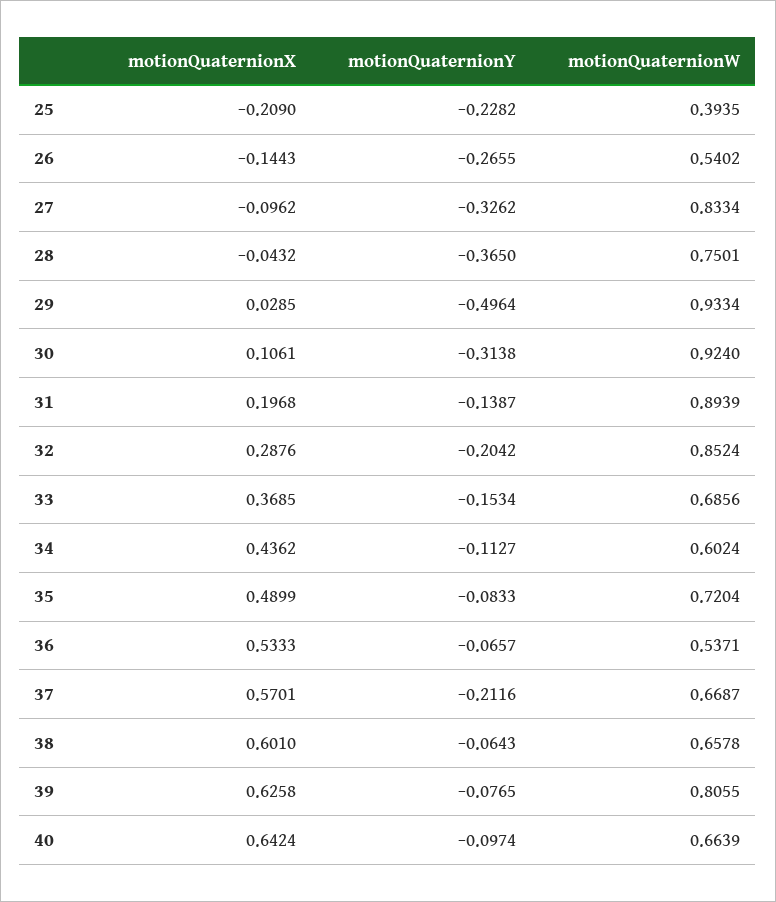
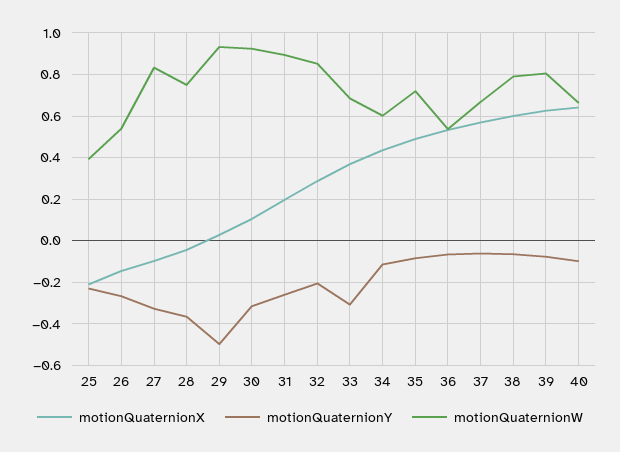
  {
    "motionQuaternionX": {
      "25": -0.209,
      "26": -0.1443,
      "27": -0.0962,
      "28": -0.0432,
      "29": 0.0285,
      "30": 0.1061,
      "31": 0.1968,
      "32": 0.2876,
      "33": 0.3685,
      "34": 0.4362,
      "35": 0.4899,
      "36": 0.5333,
      "37": 0.5701,
      "38": 0.601,
      "39": 0.6258,
      "40": 0.6424
    },
    "motionQuaternionY": {
      "25": -0.2282,
      "26": -0.2655,
      "27": -0.3262,
      "28": -0.365,
      "29": -0.4964,
      "30": -0.3138,
-     "31": -0.1387,
+     "31": -0.25,
      "32": -0.2042,
-     "33": -0.1534,
+     "33": -0.3,
      "34": -0.1127,
      "35": -0.0833,
      "36": -0.0657,
-     "37": -0.2116,
+     "37": -0.05,
      "38": -0.0643,
      "39": -0.0765,
      "40": -0.0974
    },
    "motionQuaternionW": {
      "25": 0.3935,
      "26": 0.5402,
      "27": 0.8334,
      "28": 0.7501,
      "29": 0.9334,
      "30": 0.924,
      "31": 0.8939,
      "32": 0.8524,
      "33": 0.6856,
      "34": 0.6024,
      "35": 0.7204,
      "36": 0.5371,
      "37": 0.6687,
-     "38": 0.6578,
+     "38": 0.8,
      "39": 0.8055,
      "40": 0.6639
    }
  }

